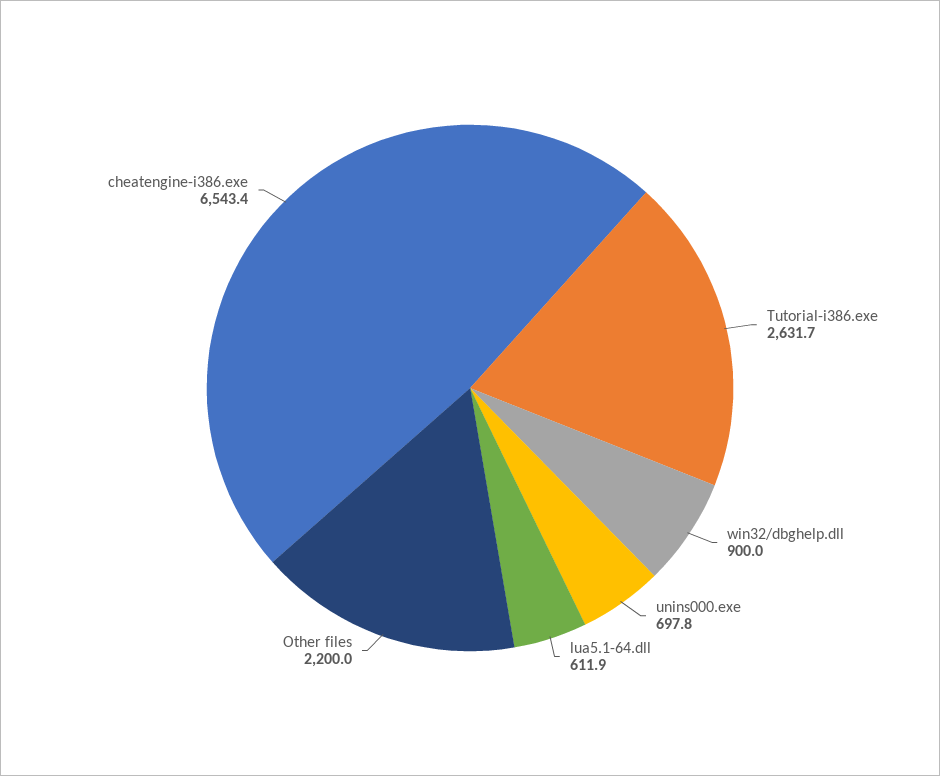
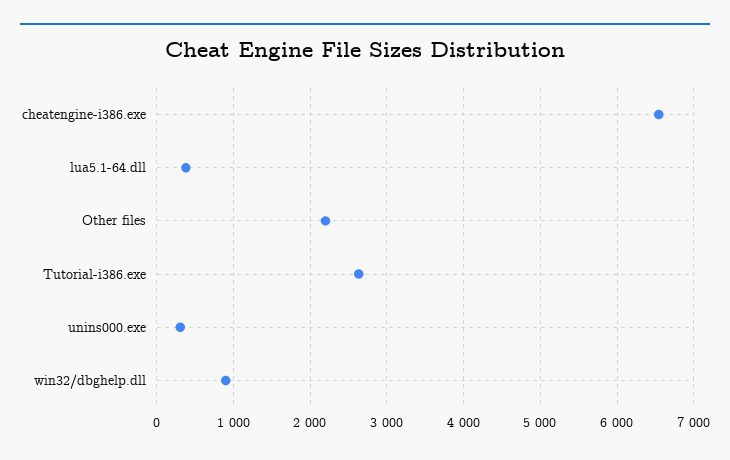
  {
    "Tutorial-i386.exe": 2631.7,
    "win32/dbghelp.dll": 900,
-   "unins000.exe": 697.8,
+   "unins000.exe": 300,
-   "lua5.1-64.dll": 611.9,
+   "lua5.1-64.dll": 400,
    "Other files": 2200,
    "cheatengine-i386.exe": 6543.4
  }

